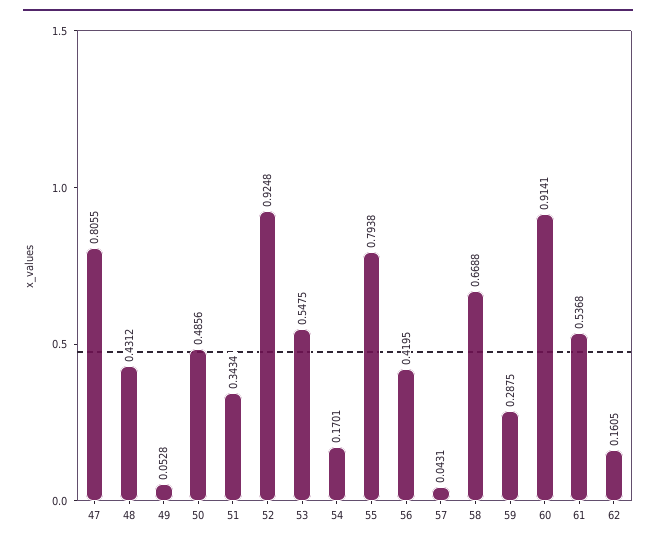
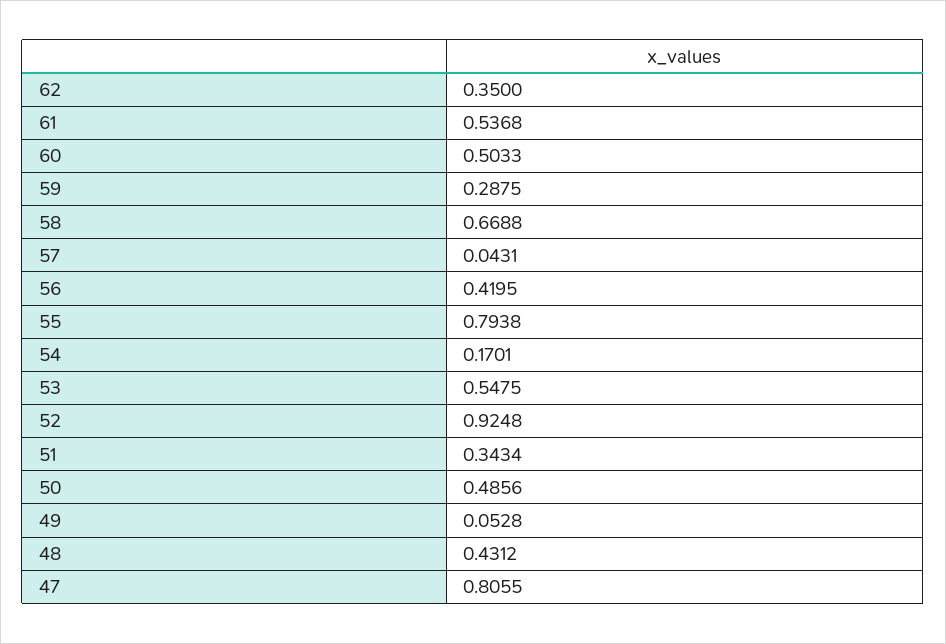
  {
    "47": 0.8055,
    "48": 0.4312,
    "49": 0.0528,
    "50": 0.4856,
    "51": 0.3434,
    "52": 0.9248,
    "53": 0.5475,
    "54": 0.1701,
    "55": 0.7938,
    "56": 0.4195,
    "57": 0.0431,
    "58": 0.6688,
    "59": 0.2875,
-   "60": 0.9141,
+   "60": 0.5033,
    "61": 0.5368,
-   "62": 0.1605
+   "62": 0.35
  }

